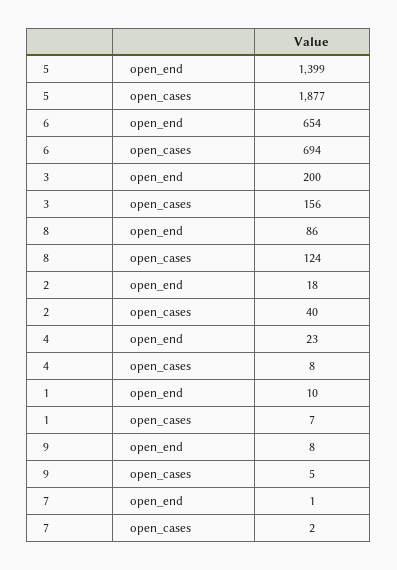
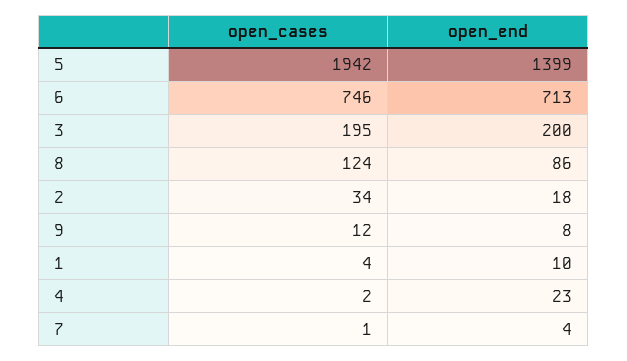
  {
    "5": {
      "open_end": 1399,
-     "open_cases": 1877
+     "open_cases": 1942
    },
    "6": {
-     "open_end": 654,
+     "open_end": 713,
-     "open_cases": 694
+     "open_cases": 746
    },
    "3": {
      "open_end": 200,
-     "open_cases": 156
+     "open_cases": 195
    },
    "8": {
      "open_end": 86,
      "open_cases": 124
    },
    "2": {
      "open_end": 18,
-     "open_cases": 40
+     "open_cases": 34
    },
    "4": {
      "open_end": 23,
-     "open_cases": 8
+     "open_cases": 2
    },
    "1": {
      "open_end": 10,
-     "open_cases": 7
+     "open_cases": 4
    },
    "9": {
      "open_end": 8,
-     "open_cases": 5
+     "open_cases": 12
    },
    "7": {
-     "open_end": 1,
+     "open_end": 4,
-     "open_cases": 2
+     "open_cases": 1
    }
  }

